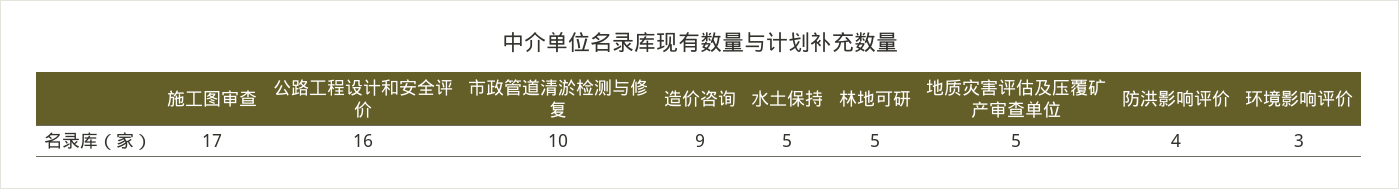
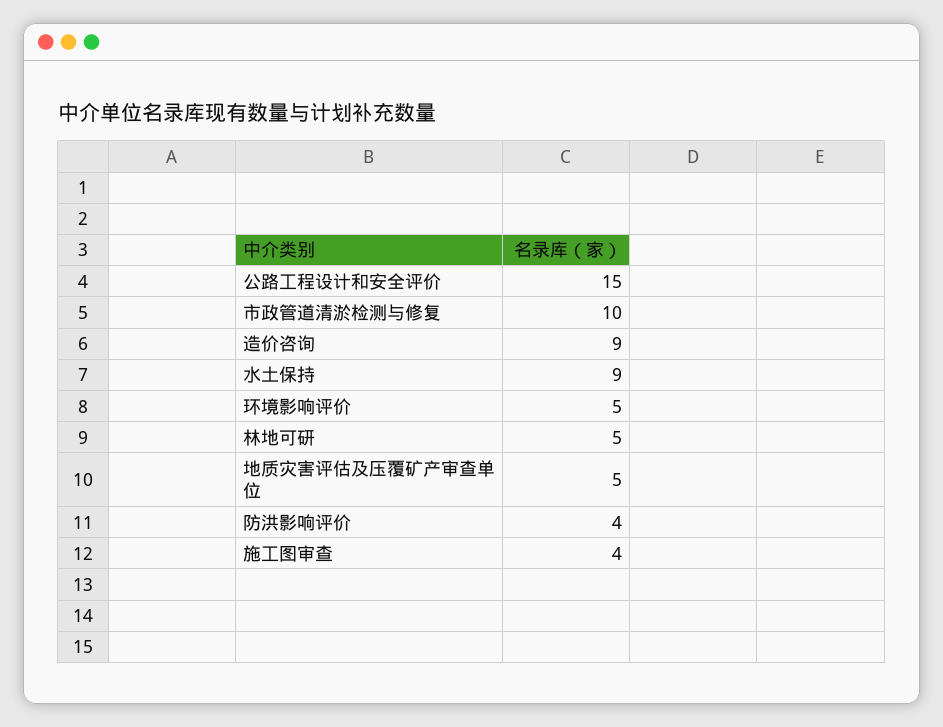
  {
-   "施工图审查": 17,
+   "施工图审查": 4,
-   "公路工程设计和安全评价": 16,
+   "公路工程设计和安全评价": 15,
    "市政管道清淤检测与修复": 10,
    "造价咨询": 9,
-   "水土保持": 5,
+   "水土保持": 9,
    "林地可研": 5,
    "地质灾害评估及压覆矿产审查单位": 5,
    "防洪影响评价": 4,
-   "环境影响评价": 3
+   "环境影响评价": 5
  }

